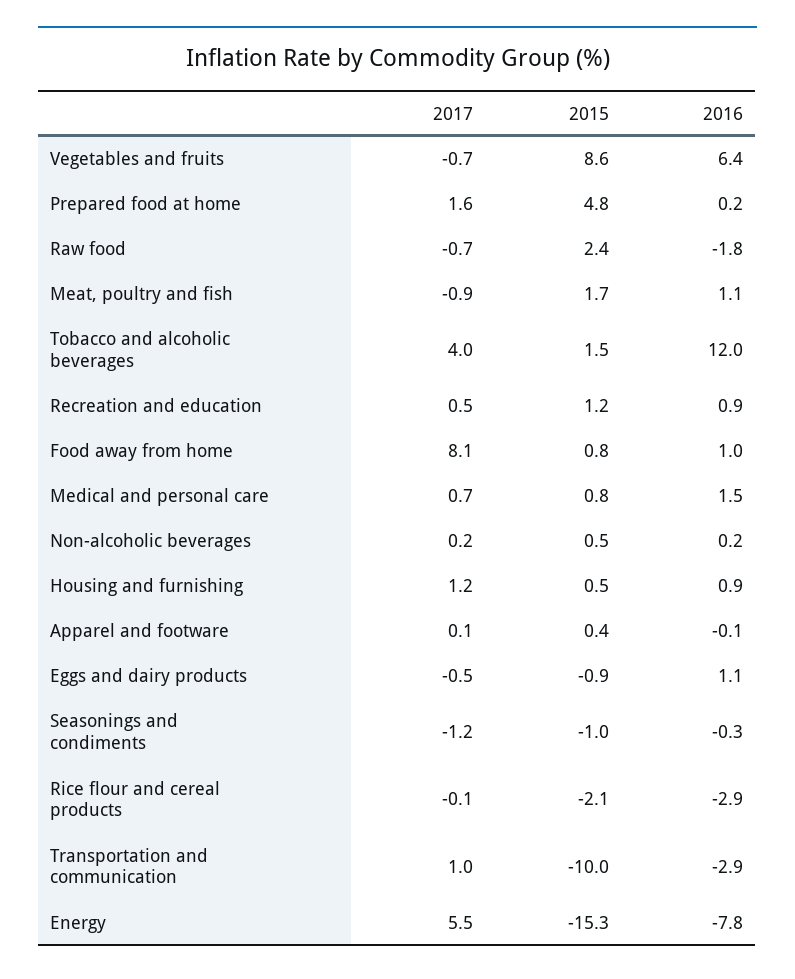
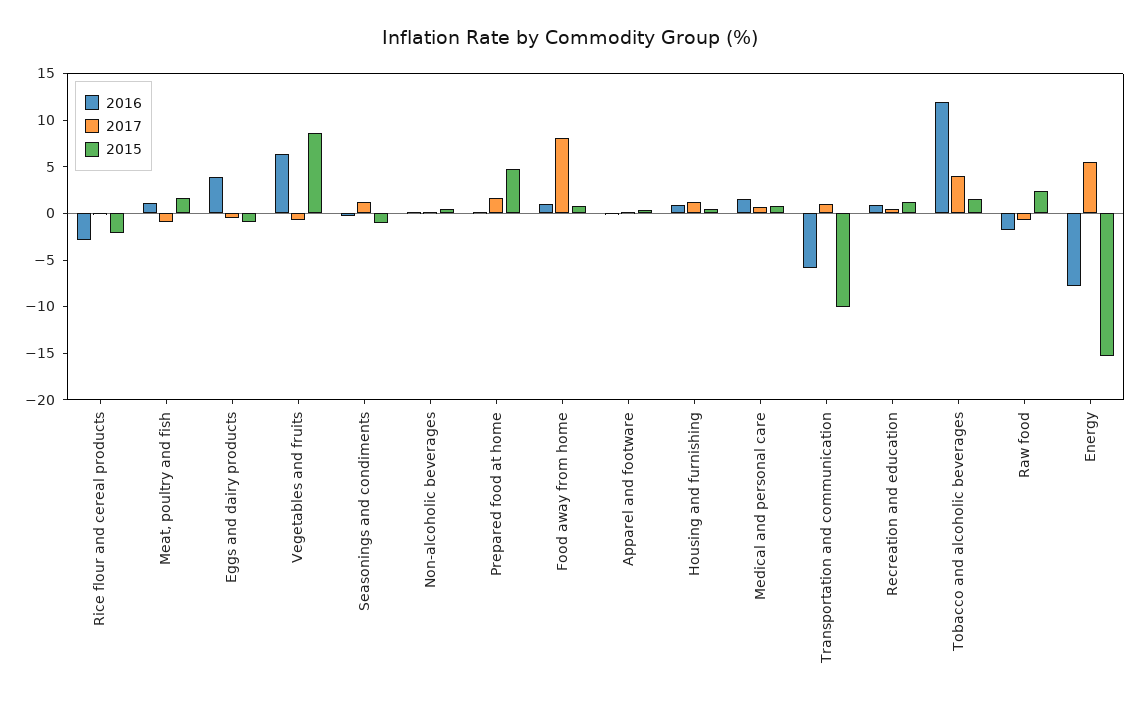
  {
    "2017": {
      "Vegetables and fruits": -0.7,
      "Prepared food at home": 1.6,
      "Raw food": -0.7,
      "Meat, poultry and fish": -0.9,
      "Tobacco and alcoholic beverages": 4,
      "Recreation and education": 0.5,
      "Food away from home": 8.1,
      "Medical and personal care": 0.7,
      "Non-alcoholic beverages": 0.2,
      "Housing and furnishing": 1.2,
      "Apparel and footware": 0.1,
      "Eggs and dairy products": -0.5,
-     "Seasonings and condiments": -1.2,
+     "Seasonings and condiments": 1,
      "Rice flour and cereal products": -0.1,
      "Transportation and communication": 1,
      "Energy": 5.5
    },
    "2015": {
      "Vegetables and fruits": 8.6,
      "Prepared food at home": 4.8,
      "Raw food": 2.4,
      "Meat, poultry and fish": 1.7,
      "Tobacco and alcoholic beverages": 1.5,
      "Recreation and education": 1.2,
      "Food away from home": 0.8,
      "Medical and personal care": 0.8,
      "Non-alcoholic beverages": 0.5,
      "Housing and furnishing": 0.5,
      "Apparel and footware": 0.4,
      "Eggs and dairy products": -0.9,
      "Seasonings and condiments": -1,
      "Rice flour and cereal products": -2.1,
      "Transportation and communication": -10,
      "Energy": -15.3
    },
    "2016": {
      "Vegetables and fruits": 6.4,
      "Prepared food at home": 0.2,
      "Raw food": -1.8,
      "Meat, poultry and fish": 1.1,
      "Tobacco and alcoholic beverages": 12,
      "Recreation and education": 0.9,
      "Food away from home": 1,
      "Medical and personal care": 1.5,
      "Non-alcoholic beverages": 0.2,
      "Housing and furnishing": 0.9,
      "Apparel and footware": -0.1,
-     "Eggs and dairy products": 1.1,
+     "Eggs and dairy products": 4,
      "Seasonings and condiments": -0.3,
      "Rice flour and cereal products": -2.9,
-     "Transportation and communication": -2.9,
+     "Transportation and communication": -6,
      "Energy": -7.8
    }
  }

